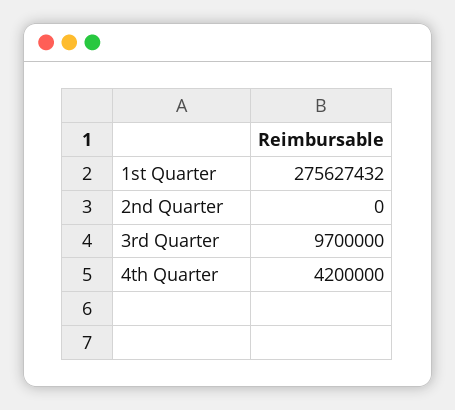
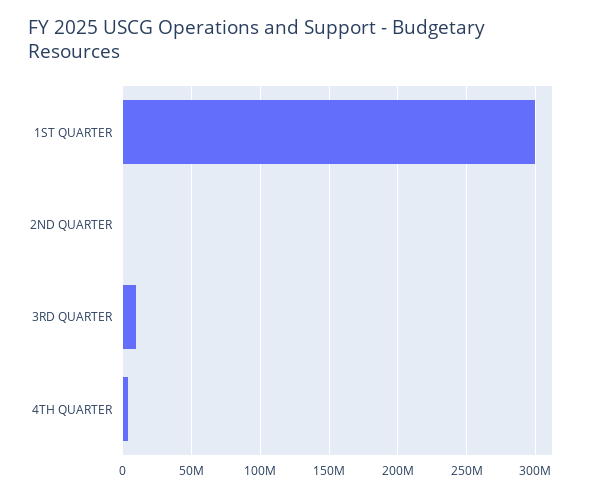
  {
-   "1st Quarter": 275627432,
+   "1st Quarter": 300000000,
    "2nd Quarter": 0,
    "3rd Quarter": 9700000,
    "4th Quarter": 4200000
  }

